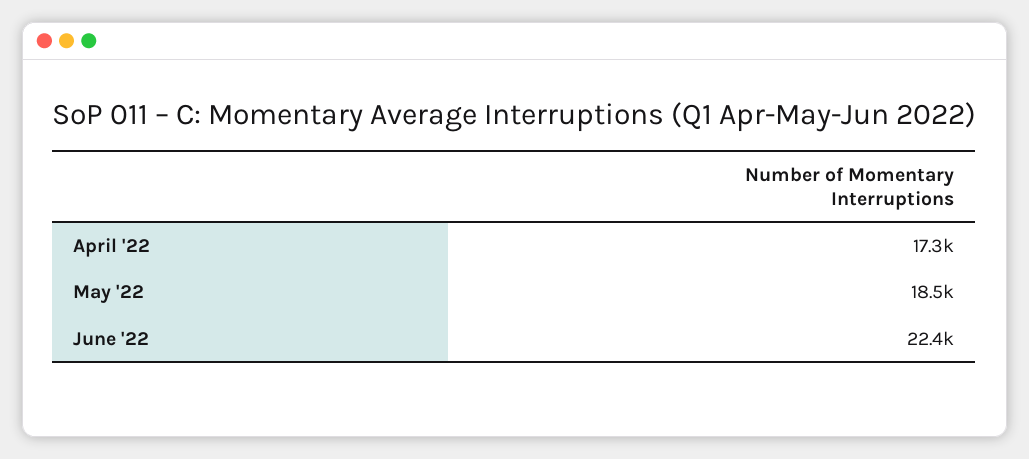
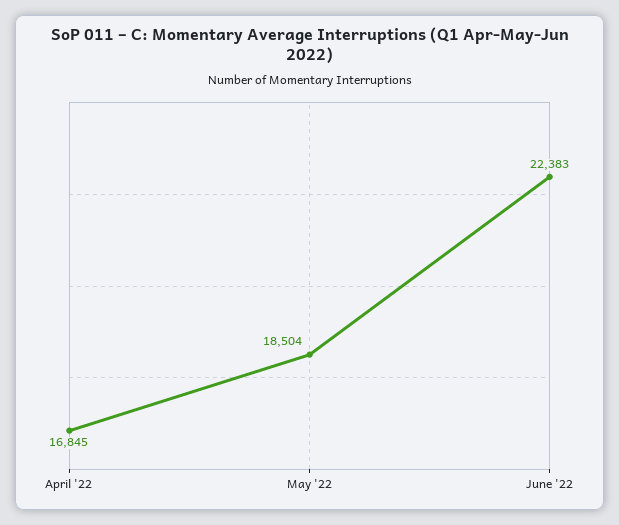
  {
-   "April '22": 17300,
+   "April '22": 16845,
    "May '22": 18504,
    "June '22": 22383
  }

